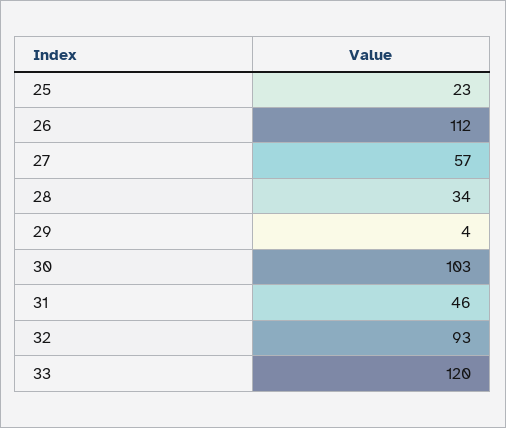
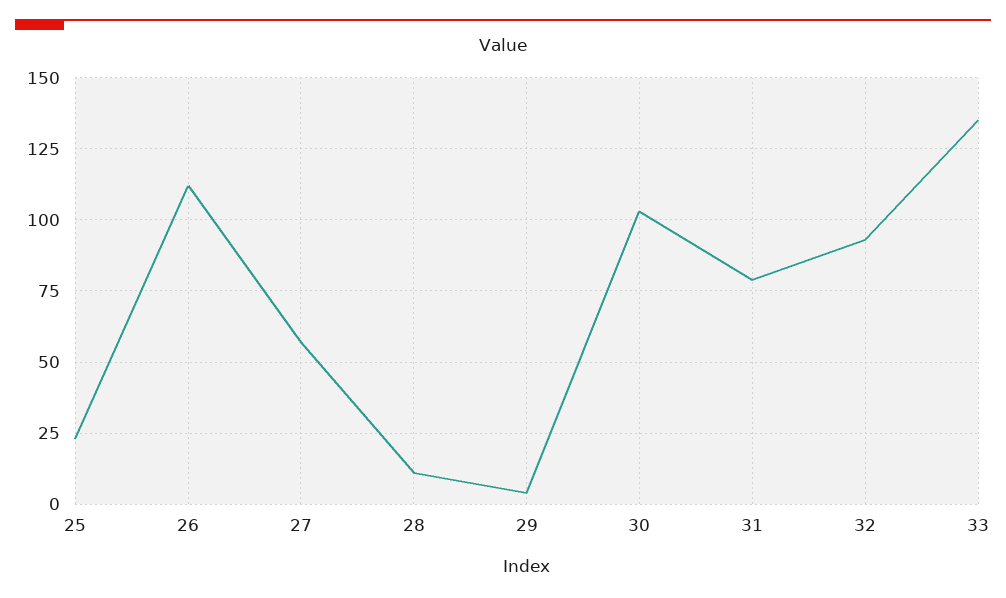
  {
    "25": 23,
    "26": 112,
    "27": 57,
-   "28": 34,
+   "28": 10,
    "29": 4,
    "30": 103,
-   "31": 46,
+   "31": 80,
    "32": 93,
-   "33": 120
+   "33": 135
  }

